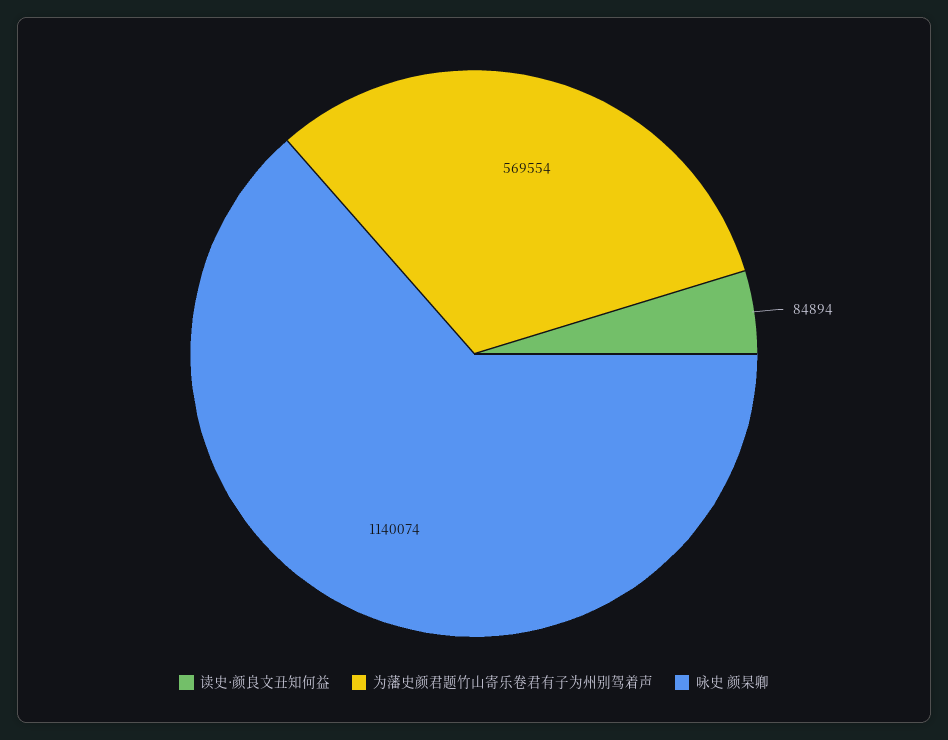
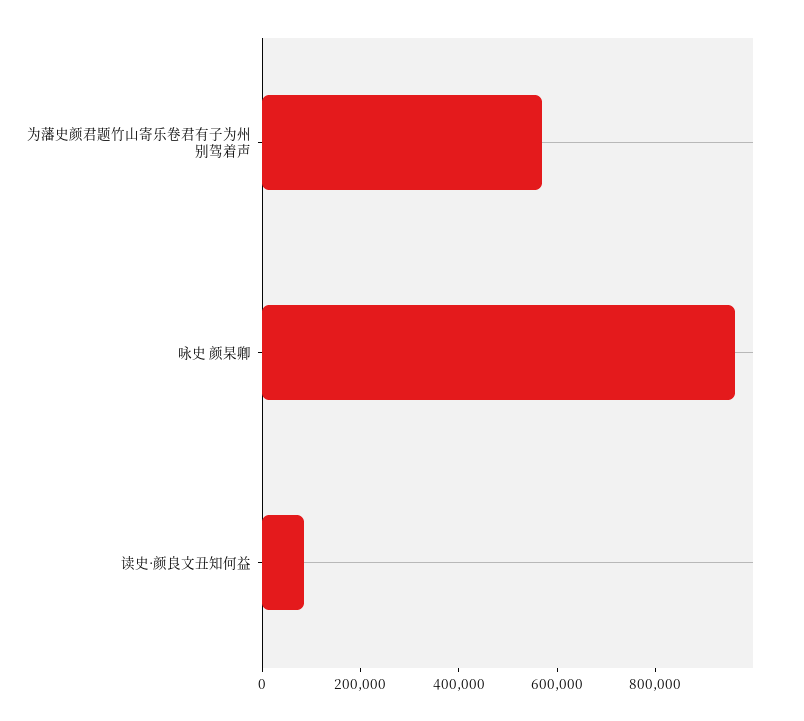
  {
    "读史·颜良文丑知何益": 84894,
    "为藩史颜君题竹山寄乐卷君有子为州别驾着声": 569554,
-   "咏史 颜杲卿": 1140074
+   "咏史 颜杲卿": 950000
  }

